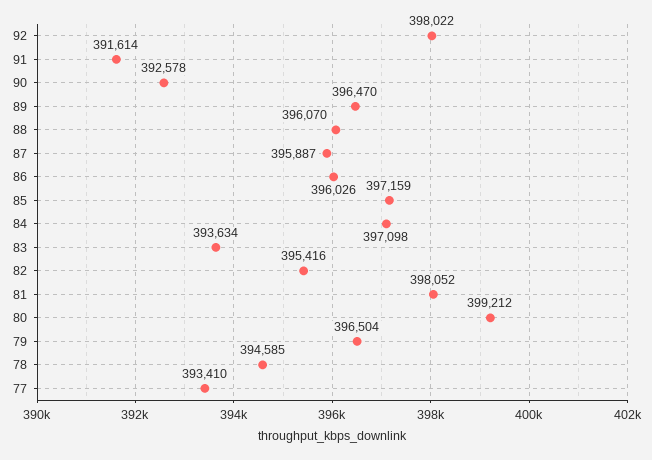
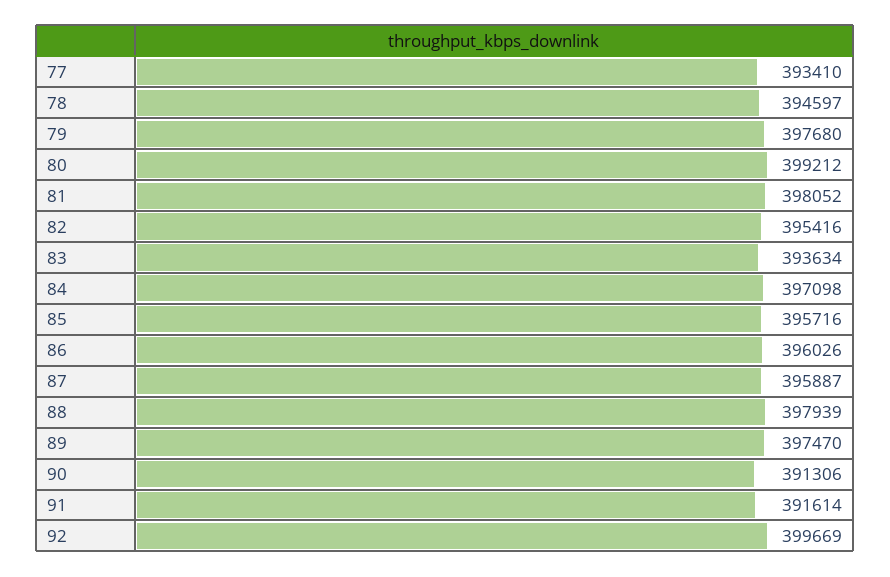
  {
-   "92": 398022,
+   "92": 399669,
    "91": 391614,
-   "90": 392578,
+   "90": 391306,
-   "89": 396470,
+   "89": 397470,
-   "88": 396070,
+   "88": 397939,
    "87": 395887,
    "86": 396026,
-   "85": 397159,
+   "85": 395716,
    "84": 397098,
    "83": 393634,
    "82": 395416,
    "81": 398052,
    "80": 399212,
-   "79": 396504,
+   "79": 397680,
-   "78": 394585,
+   "78": 394597,
    "77": 393410
  }

